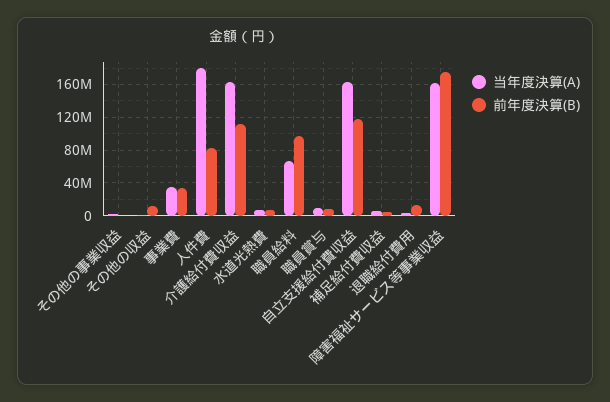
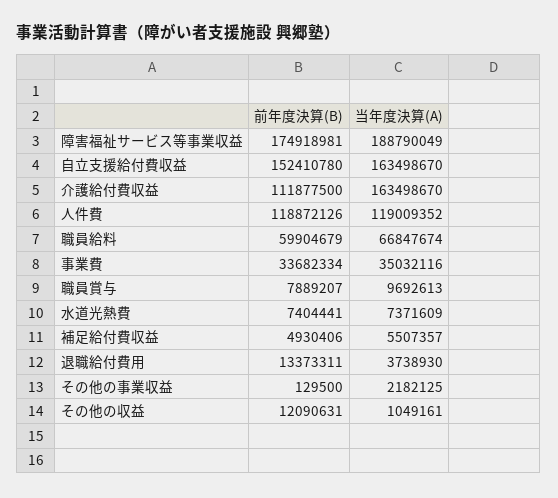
  {
    "当年度決算(A)": {
      "その他の事業収益": 2182125,
      "その他の収益": 1049161,
      "事業費": 35032116,
-     "人件費": 180000000,
+     "人件費": 119009352,
      "介護給付費収益": 163498670,
      "水道光熱費": 7371609,
      "職員給料": 66847674,
      "職員賞与": 9692613,
      "自立支援給付費収益": 163498670,
      "補足給付費収益": 5507357,
      "退職給付費用": 3738930,
-     "障害福祉サービス等事業収益": 160000000
+     "障害福祉サービス等事業収益": 188790049
    },
    "前年度決算(B)": {
      "その他の事業収益": 129500,
      "その他の収益": 12090631,
      "事業費": 33682334,
-     "人件費": 80000000,
+     "人件費": 118872126,
      "介護給付費収益": 111877500,
      "水道光熱費": 7404441,
-     "職員給料": 100000000,
+     "職員給料": 59904679,
      "職員賞与": 7889207,
-     "自立支援給付費収益": 120000000,
+     "自立支援給付費収益": 152410780,
      "補足給付費収益": 4930406,
      "退職給付費用": 13373311,
      "障害福祉サービス等事業収益": 174918981
    }
  }

